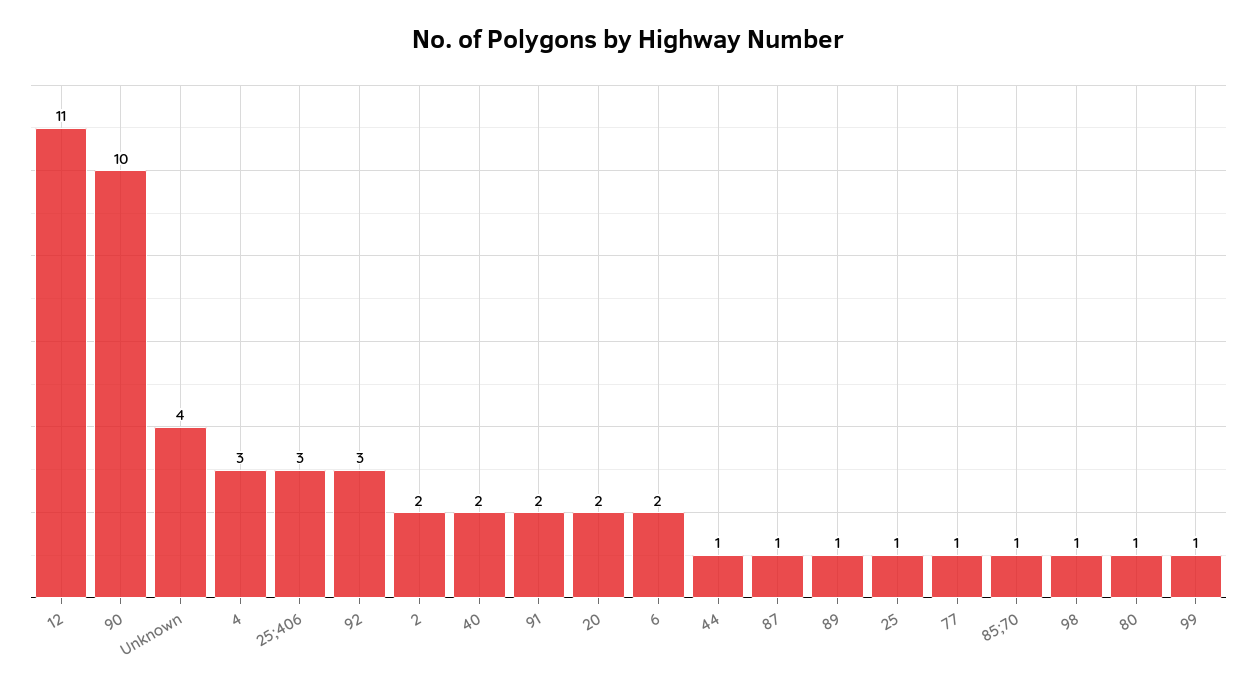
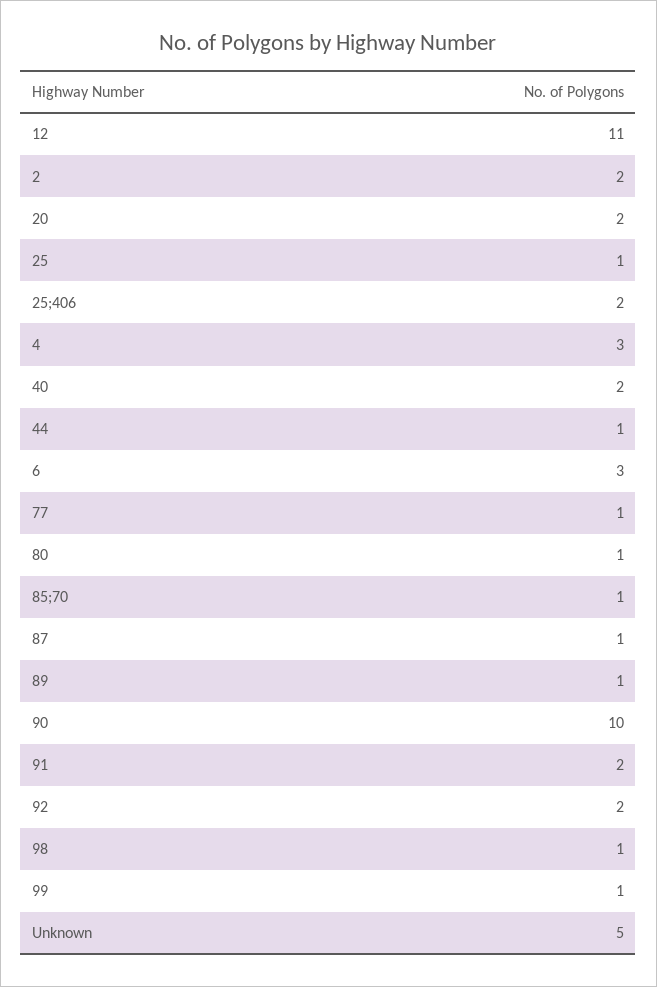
  {
    "12": 11,
    "90": 10,
-   "Unknown": 4,
+   "Unknown": 5,
    "4": 3,
-   "25;406": 3,
+   "25;406": 2,
-   "92": 3,
+   "92": 2,
    "2": 2,
    "40": 2,
    "91": 2,
    "20": 2,
-   "6": 2,
+   "6": 3,
    "44": 1,
    "87": 1,
    "89": 1,
    "25": 1,
    "77": 1,
    "85;70": 1,
    "98": 1,
    "80": 1,
    "99": 1
  }

